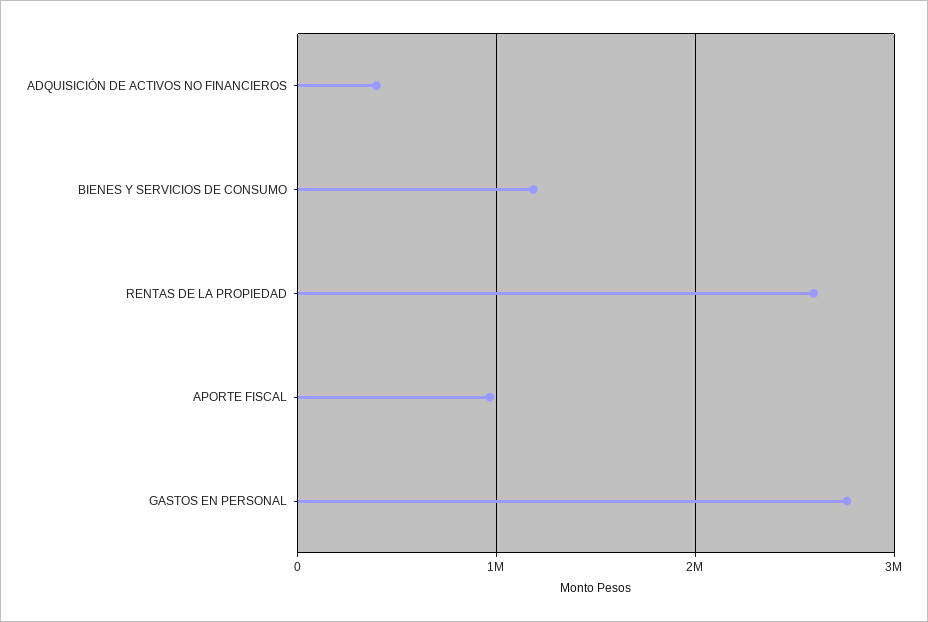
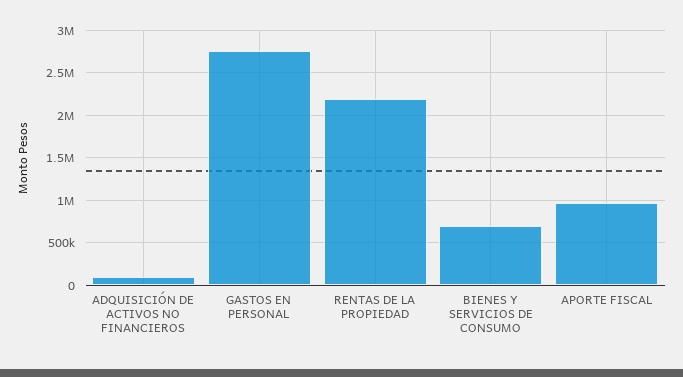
  {
-   "ADQUISICIÓN DE ACTIVOS NO FINANCIEROS": 400000,
+   "ADQUISICIÓN DE ACTIVOS NO FINANCIEROS": 100000,
-   "BIENES Y SERVICIOS DE CONSUMO": 1200000,
+   "BIENES Y SERVICIOS DE CONSUMO": 700000,
-   "RENTAS DE LA PROPIEDAD": 2600000,
+   "RENTAS DE LA PROPIEDAD": 2200000,
    "APORTE FISCAL": 1000000,
    "GASTOS EN PERSONAL": 2800000
  }

